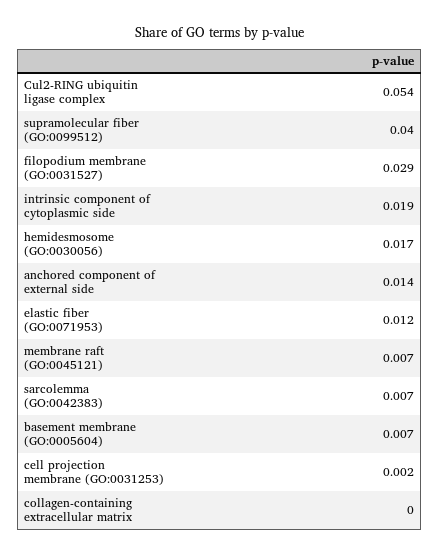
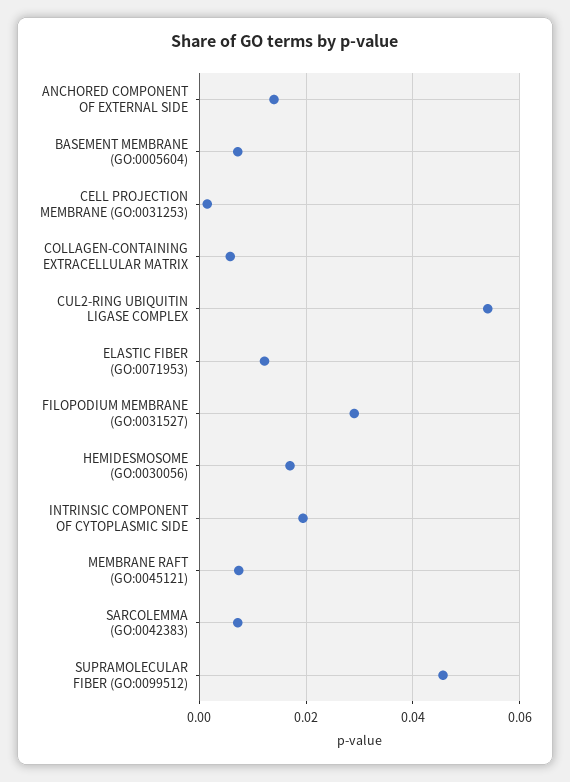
  {
    "Cul2-RING ubiquitin ligase complex": 0.054,
-   "supramolecular fiber (GO:0099512)": 0.04,
+   "supramolecular fiber (GO:0099512)": 0.046,
    "filopodium membrane (GO:0031527)": 0.029,
    "intrinsic component of cytoplasmic side": 0.019,
    "hemidesmosome (GO:0030056)": 0.017,
    "anchored component of external side": 0.014,
    "elastic fiber (GO:0071953)": 0.012,
    "membrane raft (GO:0045121)": 0.007,
    "sarcolemma (GO:0042383)": 0.007,
    "basement membrane (GO:0005604)": 0.007,
    "cell projection membrane (GO:0031253)": 0.002,
-   "collagen-containing extracellular matrix": 0
+   "collagen-containing extracellular matrix": 0.006
  }

